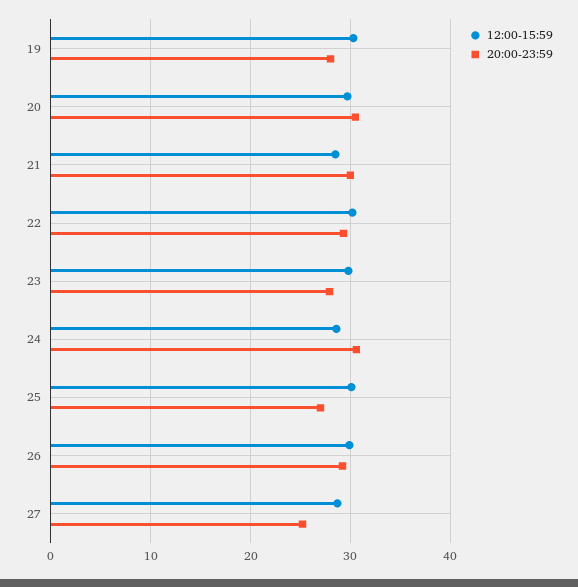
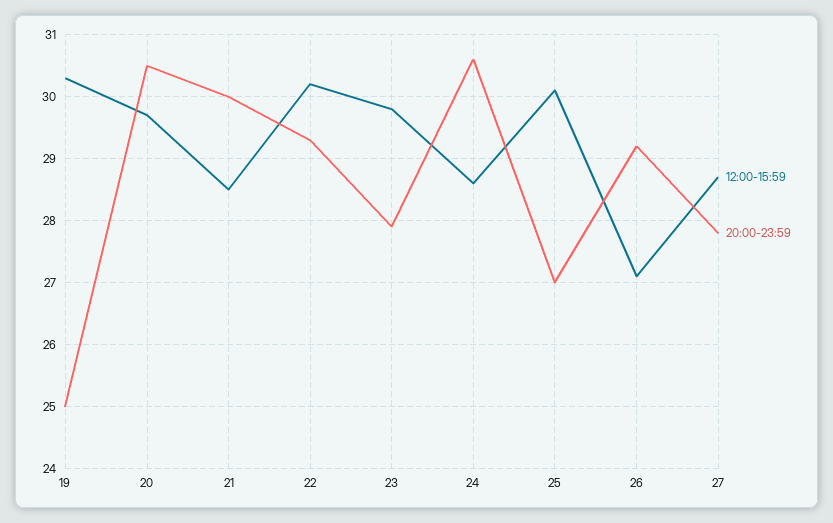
  {
    "12:00-15:59": {
      "19": 30.3,
      "20": 29.7,
      "21": 28.5,
      "22": 30.2,
      "23": 29.8,
      "24": 28.6,
      "25": 30.1,
-     "26": 30,
+     "26": 27.1,
      "27": 28.7
    },
    "20:00-23:59": {
-     "19": 28,
+     "19": 25,
      "20": 30.5,
      "21": 30,
      "22": 29.3,
      "23": 27.9,
      "24": 30.6,
      "25": 27,
      "26": 29.2,
-     "27": 25
+     "27": 27.8
    }
  }

